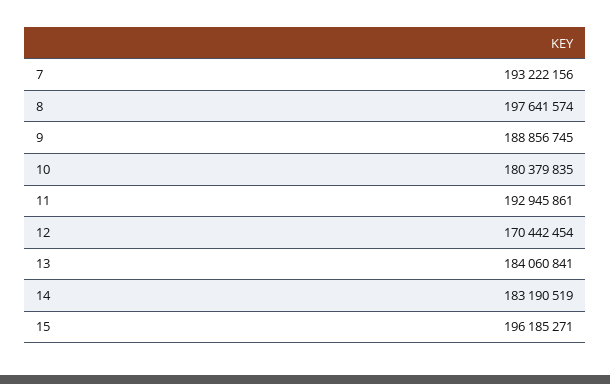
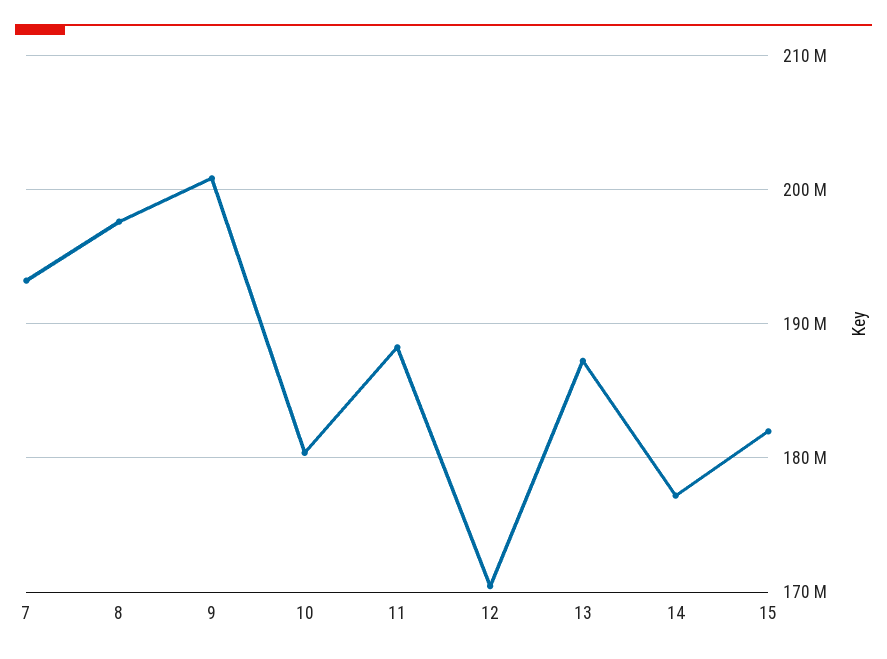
  {
    "7": 193222156,
    "8": 197641574,
-   "9": 188856745,
+   "9": 201000000,
    "10": 180379835,
-   "11": 192945861,
+   "11": 188000000,
    "12": 170442454,
-   "13": 184060841,
+   "13": 187000000,
-   "14": 183190519,
+   "14": 177000000,
-   "15": 196185271
+   "15": 182000000
  }

